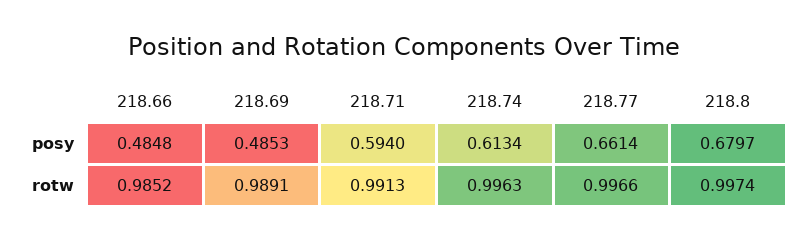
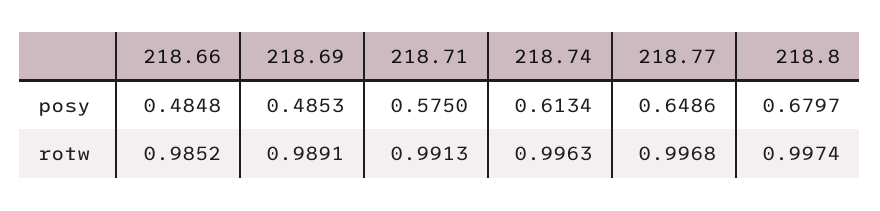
  {
    "218.66": {
      "posy": 0.4848,
      "rotw": 0.9852
    },
    "218.69": {
      "posy": 0.4853,
      "rotw": 0.9891
    },
    "218.71": {
-     "posy": 0.594,
+     "posy": 0.575,
      "rotw": 0.9913
    },
    "218.74": {
      "posy": 0.6134,
      "rotw": 0.9963
    },
    "218.77": {
-     "posy": 0.6614,
+     "posy": 0.6486,
-     "rotw": 0.9966
+     "rotw": 0.9968
    },
    "218.8": {
      "posy": 0.6797,
      "rotw": 0.9974
    }
  }

